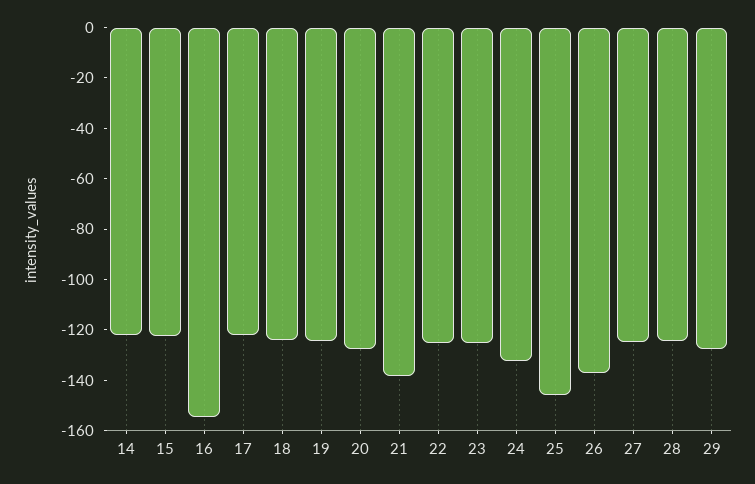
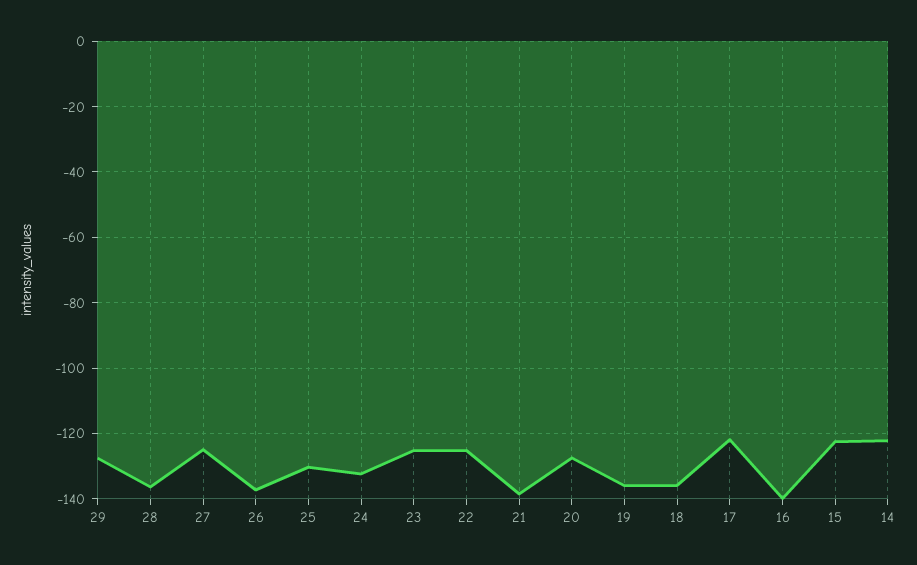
  {
    "14": -122,
    "15": -122,
-   "16": -155,
+   "16": -140,
    "17": -122,
-   "18": -125,
+   "18": -136,
-   "19": -125,
+   "19": -136,
    "20": -128,
    "21": -138,
    "22": -126,
    "23": -126,
    "24": -132,
-   "25": -145,
+   "25": -130,
    "26": -138,
    "27": -126,
-   "28": -125,
+   "28": -136,
    "29": -128
  }

